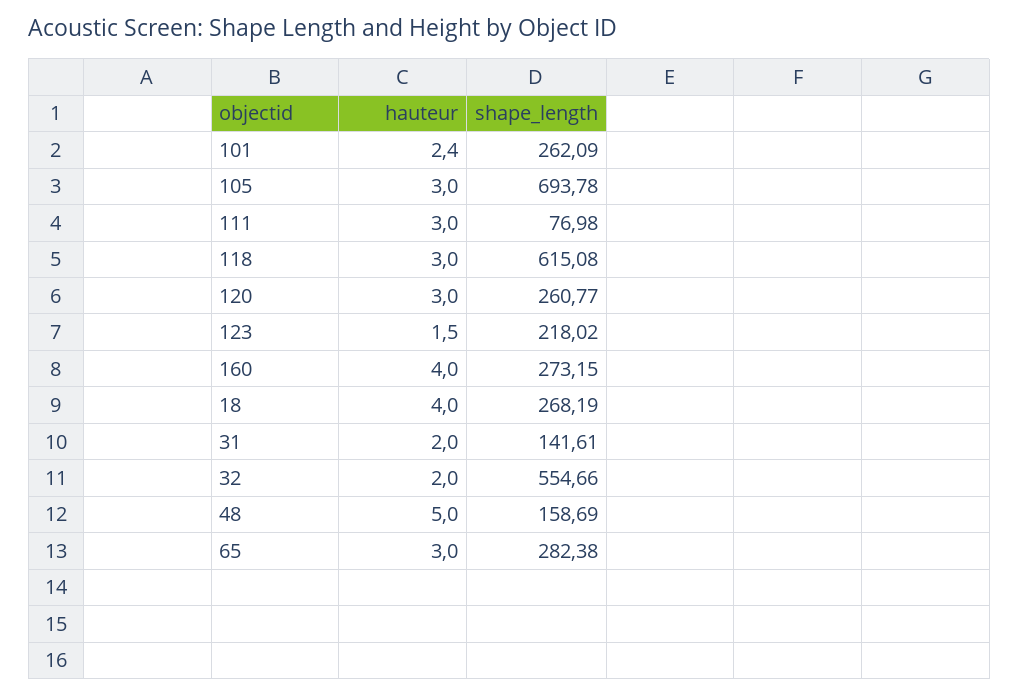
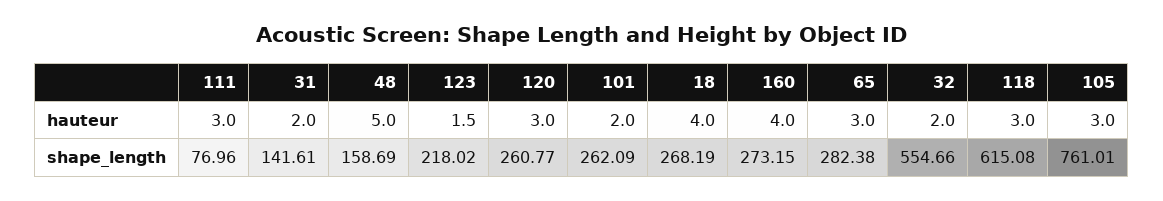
  {
    "hauteur": {
-     "101": 2.4,
+     "101": 2,
      "105": 3,
      "111": 3,
      "118": 3,
      "120": 3,
      "123": 1.5,
      "160": 4,
      "18": 4,
      "31": 2,
      "32": 2,
      "48": 5,
      "65": 3
    },
    "shape_length": {
      "101": 262.09,
-     "105": 693.78,
+     "105": 761.01,
-     "111": 76.98,
+     "111": 76.96,
      "118": 615.08,
      "120": 260.77,
      "123": 218.02,
      "160": 273.15,
      "18": 268.19,
      "31": 141.61,
      "32": 554.66,
      "48": 158.69,
      "65": 282.38
    }
  }

